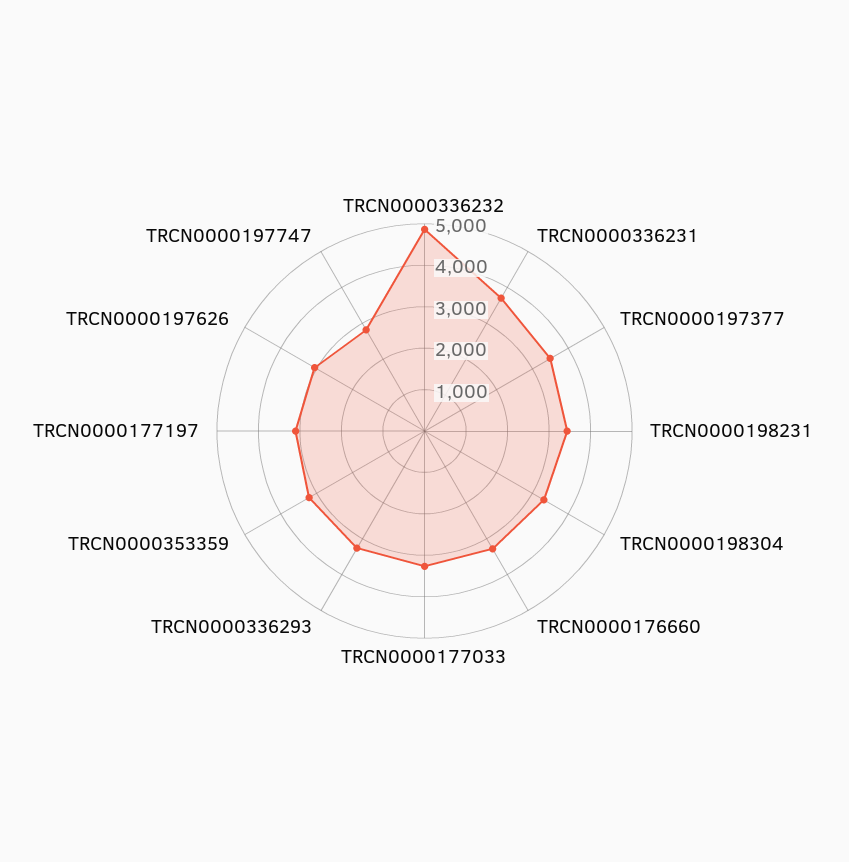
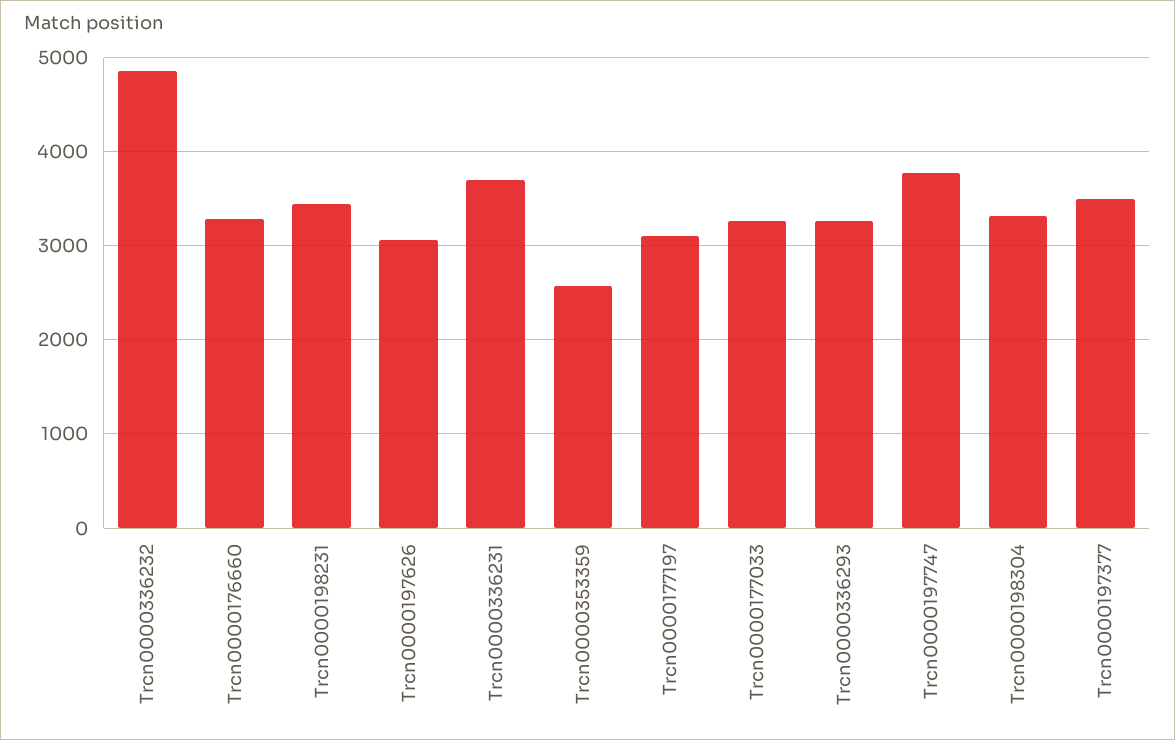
  {
    "TRCN0000336232": 4900,
    "TRCN0000336231": 3700,
    "TRCN0000197377": 3500,
    "TRCN0000198231": 3400,
    "TRCN0000198304": 3300,
    "TRCN0000176660": 3300,
    "TRCN0000177033": 3300,
    "TRCN0000336293": 3300,
-   "TRCN0000353359": 3200,
+   "TRCN0000353359": 2600,
    "TRCN0000177197": 3100,
    "TRCN0000197626": 3100,
-   "TRCN0000197747": 2800
+   "TRCN0000197747": 3800
  }

